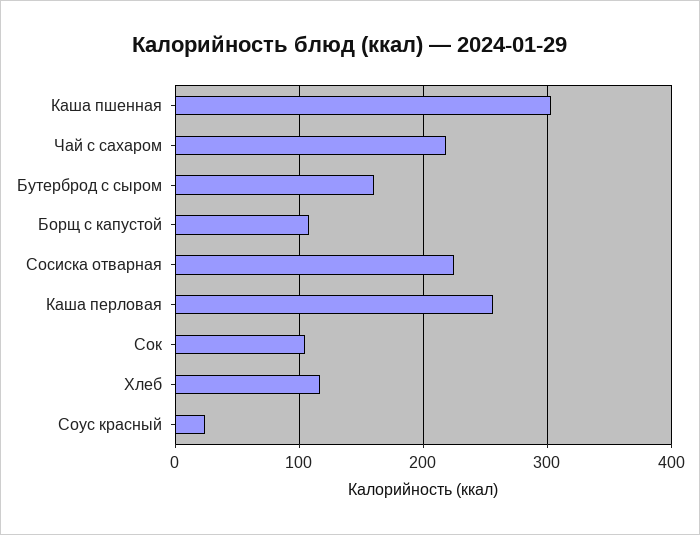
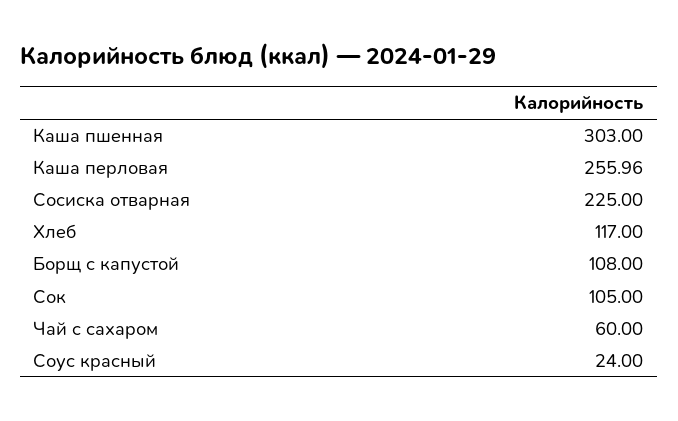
  {
    "Каша пшенная": 303,
-   "Чай с сахаром": 220,
+   "Чай с сахаром": 60,
-   "Бутерброд с сыром": 160,
    "Борщ с капустой": 108,
    "Сосиска отварная": 225,
    "Каша перловая": 255.96,
    "Сок": 105,
    "Хлеб": 117,
    "Соус красный": 24
  }

